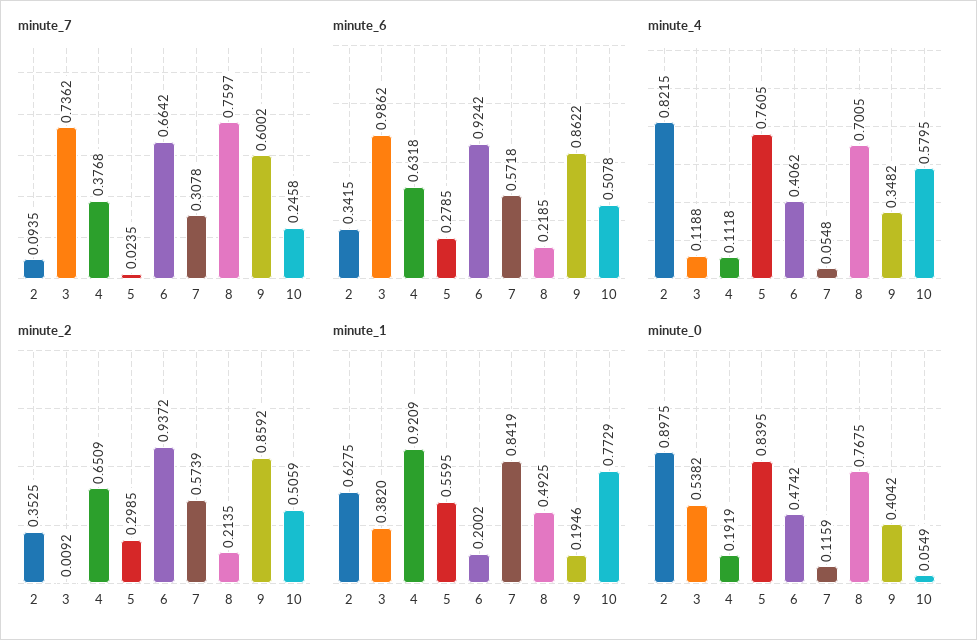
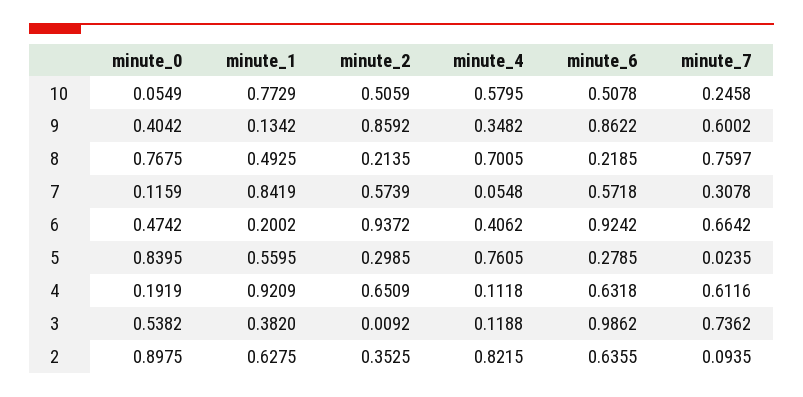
  {
    "minute_7": {
      "2": 0.0935,
      "3": 0.7362,
-     "4": 0.3768,
+     "4": 0.6116,
      "5": 0.0235,
      "6": 0.6642,
      "7": 0.3078,
      "8": 0.7597,
      "9": 0.6002,
      "10": 0.2458
    },
    "minute_6": {
-     "2": 0.3415,
+     "2": 0.6355,
      "3": 0.9862,
      "4": 0.6318,
      "5": 0.2785,
      "6": 0.9242,
      "7": 0.5718,
      "8": 0.2185,
      "9": 0.8622,
      "10": 0.5078
    },
    "minute_4": {
      "2": 0.8215,
      "3": 0.1188,
      "4": 0.1118,
      "5": 0.7605,
      "6": 0.4062,
      "7": 0.0548,
      "8": 0.7005,
      "9": 0.3482,
      "10": 0.5795
    },
    "minute_2": {
      "2": 0.3525,
      "3": 0.0092,
      "4": 0.6509,
      "5": 0.2985,
      "6": 0.9372,
      "7": 0.5739,
      "8": 0.2135,
      "9": 0.8592,
      "10": 0.5059
    },
    "minute_1": {
      "2": 0.6275,
      "3": 0.382,
      "4": 0.9209,
      "5": 0.5595,
      "6": 0.2002,
      "7": 0.8419,
      "8": 0.4925,
-     "9": 0.1946,
+     "9": 0.1342,
      "10": 0.7729
    },
    "minute_0": {
      "2": 0.8975,
      "3": 0.5382,
      "4": 0.1919,
      "5": 0.8395,
      "6": 0.4742,
      "7": 0.1159,
      "8": 0.7675,
      "9": 0.4042,
      "10": 0.0549
    }
  }

